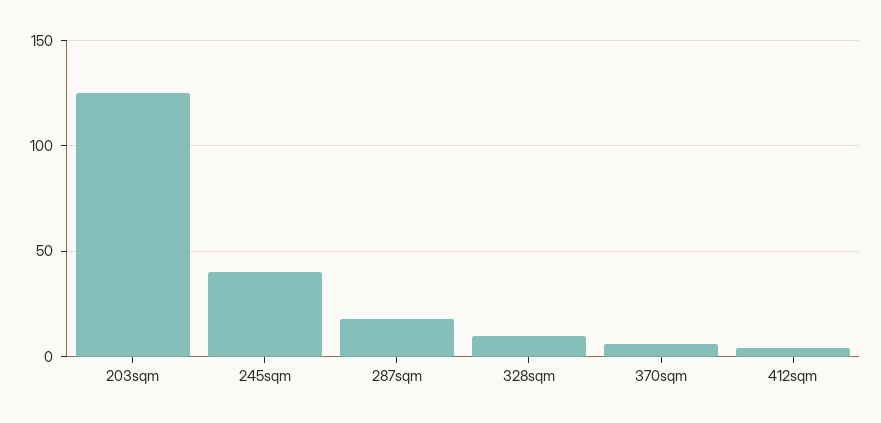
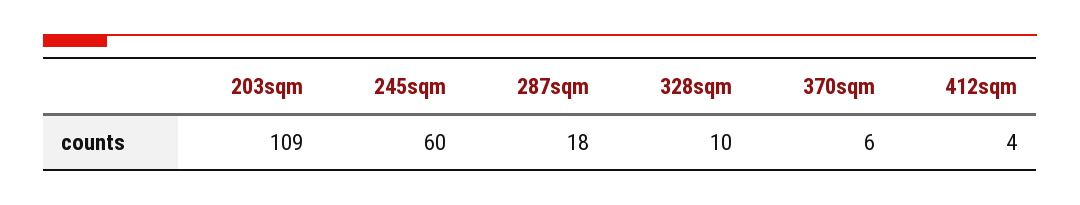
  {
-   "203sqm": 125,
+   "203sqm": 109,
-   "245sqm": 40,
+   "245sqm": 60,
    "287sqm": 18,
    "328sqm": 10,
    "370sqm": 6,
    "412sqm": 4
  }

